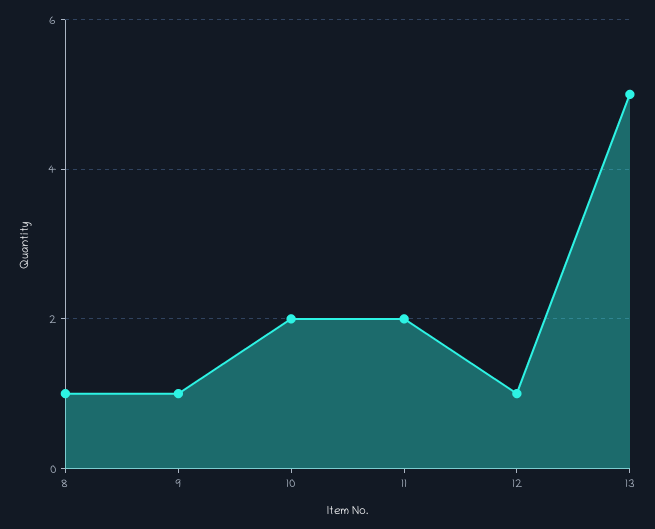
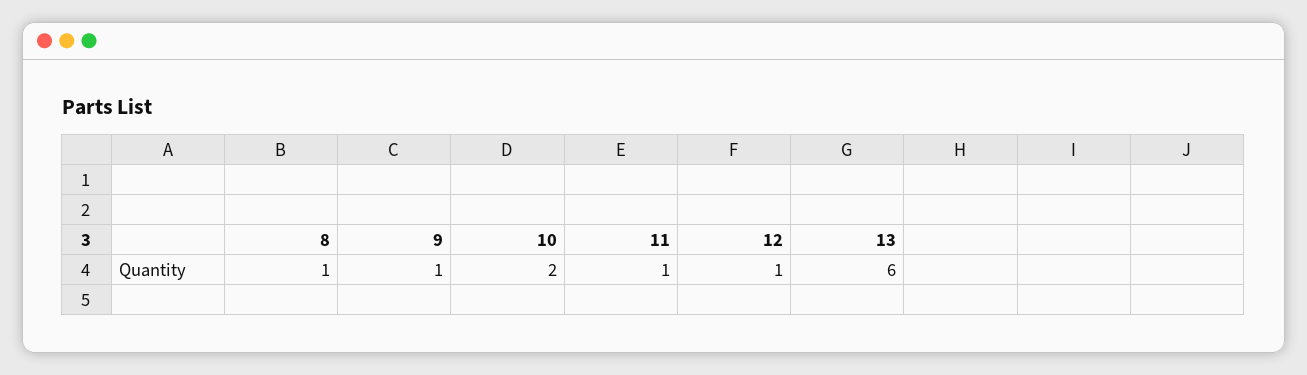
  {
    "8": 1,
    "9": 1,
    "10": 2,
-   "11": 2,
+   "11": 1,
    "12": 1,
-   "13": 5
+   "13": 6
  }

